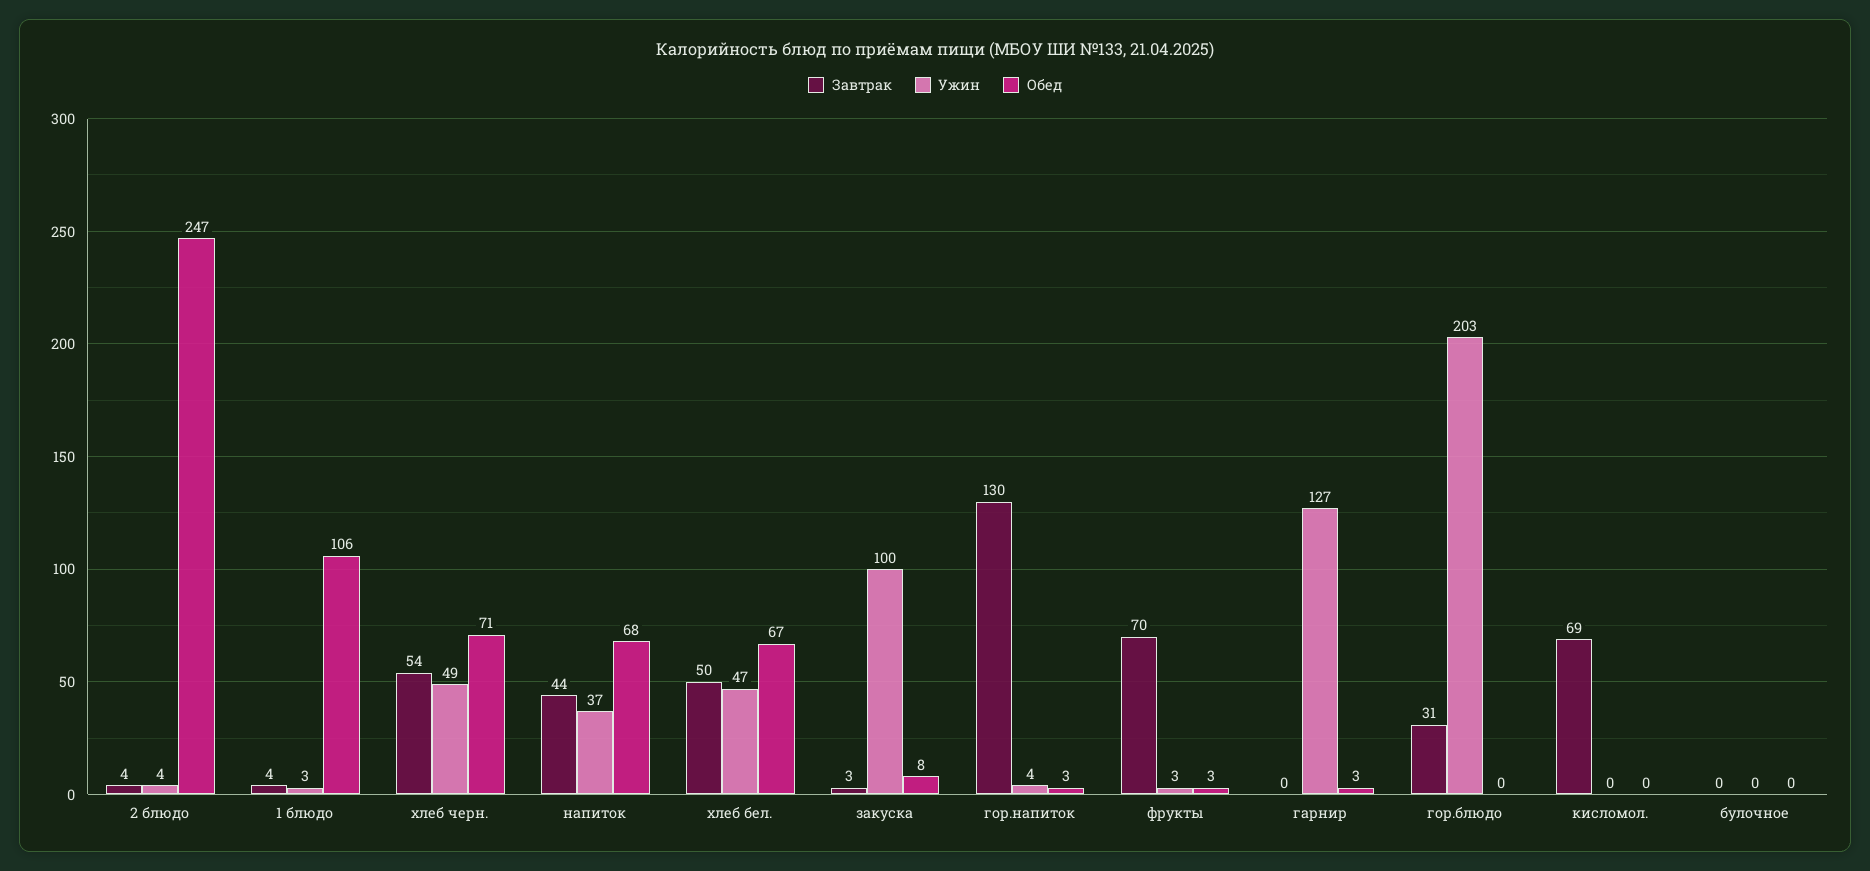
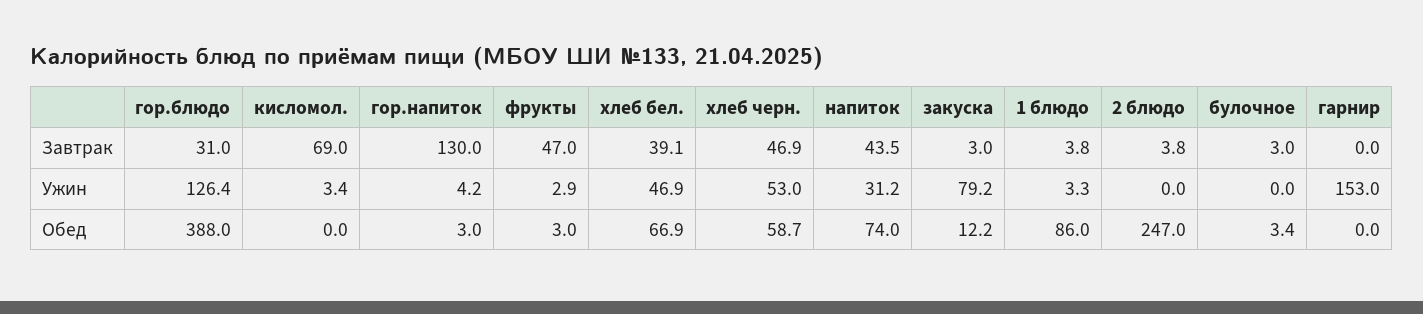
  {
    "Завтрак": {
      "2 блюдо": 3.8,
      "1 блюдо": 3.8,
-     "хлеб черн.": 54,
+     "хлеб черн.": 46.9,
      "напиток": 43.5,
-     "хлеб бел.": 50,
+     "хлеб бел.": 39.1,
      "закуска": 3,
      "гор.напиток": 130,
-     "фрукты": 70,
+     "фрукты": 47,
      "гарнир": 0,
      "гор.блюдо": 31,
      "кисломол.": 69,
-     "булочное": 0
+     "булочное": 3
    },
    "Ужин": {
-     "2 блюдо": 4,
+     "2 блюдо": 0,
      "1 блюдо": 3.3,
-     "хлеб черн.": 49,
+     "хлеб черн.": 53,
-     "напиток": 37,
+     "напиток": 31.2,
      "хлеб бел.": 46.9,
-     "закуска": 100,
+     "закуска": 79.2,
      "гор.напиток": 4.2,
      "фрукты": 2.9,
-     "гарнир": 127,
+     "гарнир": 153,
-     "гор.блюдо": 203,
+     "гор.блюдо": 126.4,
-     "кисломол.": 0,
+     "кисломол.": 3.4,
      "булочное": 0
    },
    "Обед": {
      "2 блюдо": 247,
-     "1 блюдо": 106,
+     "1 блюдо": 86,
-     "хлеб черн.": 71,
+     "хлеб черн.": 58.7,
-     "напиток": 68,
+     "напиток": 74,
      "хлеб бел.": 66.9,
-     "закуска": 8,
+     "закуска": 12.2,
      "гор.напиток": 3,
      "фрукты": 3,
-     "гарнир": 3,
+     "гарнир": 0,
-     "гор.блюдо": 0,
+     "гор.блюдо": 388,
      "кисломол.": 0,
-     "булочное": 0
+     "булочное": 3.4
    }
  }

